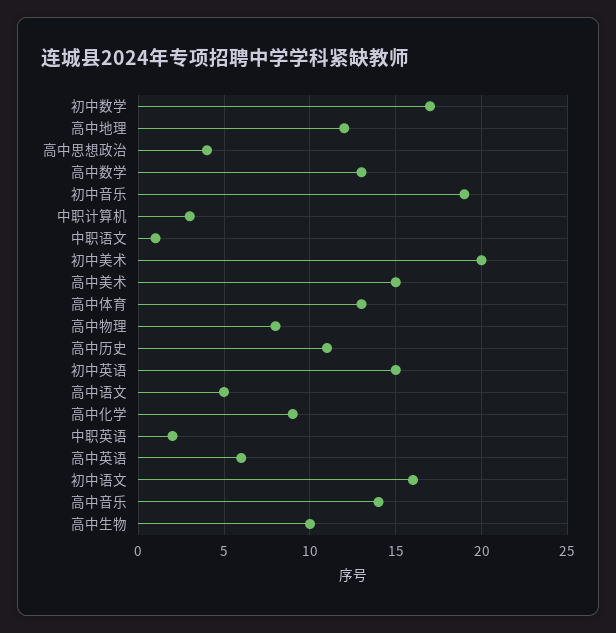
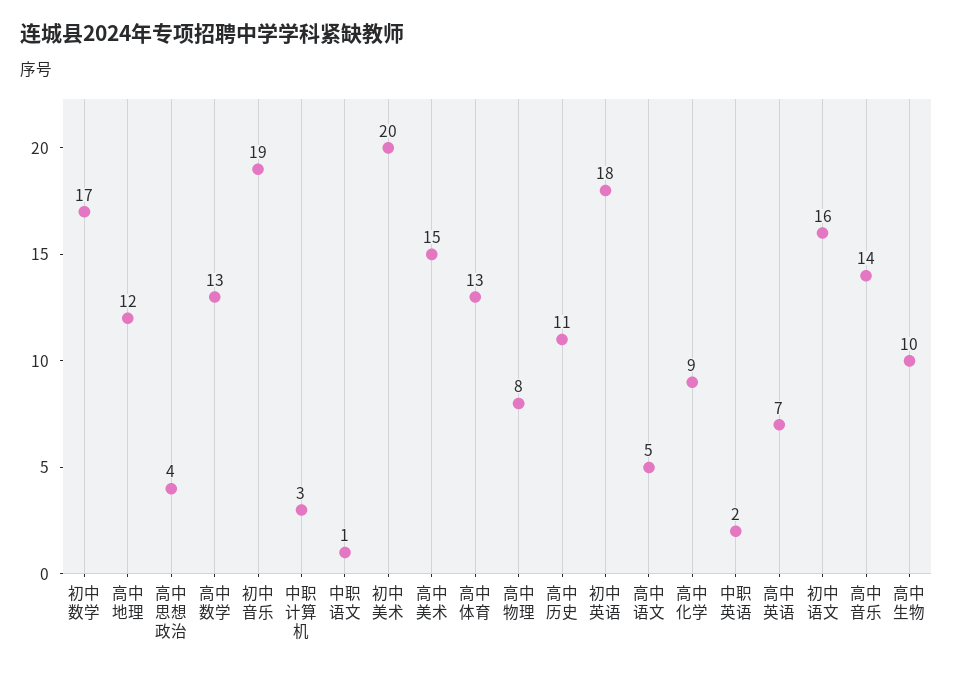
  {
    "初中数学": 17,
    "高中地理": 12,
    "高中思想政治": 4,
    "高中数学": 13,
    "初中音乐": 19,
    "中职计算机": 3,
    "中职语文": 1,
    "初中美术": 20,
    "高中美术": 15,
    "高中体育": 13,
    "高中物理": 8,
    "高中历史": 11,
-   "初中英语": 15,
+   "初中英语": 18,
    "高中语文": 5,
    "高中化学": 9,
    "中职英语": 2,
-   "高中英语": 6,
+   "高中英语": 7,
    "初中语文": 16,
    "高中音乐": 14,
    "高中生物": 10
  }

